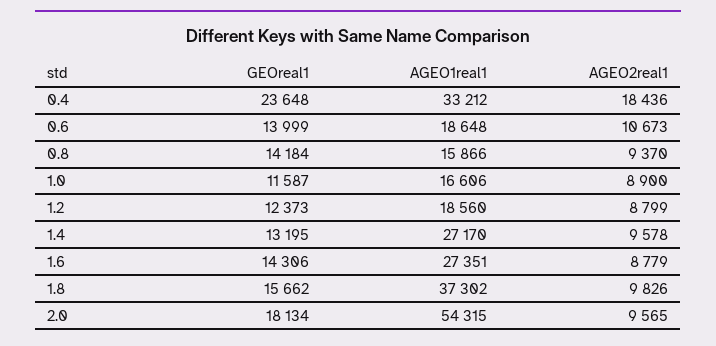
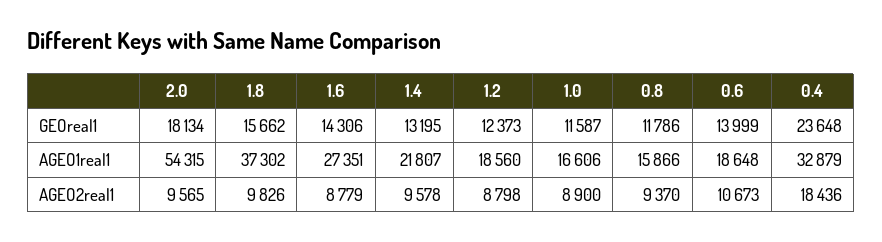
  {
    "GEOreal1": {
      "0.4": 23648,
      "0.6": 13999,
-     "0.8": 14184,
+     "0.8": 11786,
      "1.0": 11587,
      "1.2": 12373,
      "1.4": 13195,
      "1.6": 14306,
      "1.8": 15662,
      "2.0": 18134
    },
    "AGEO1real1": {
-     "0.4": 33212,
+     "0.4": 32879,
      "0.6": 18648,
      "0.8": 15866,
      "1.0": 16606,
      "1.2": 18560,
-     "1.4": 27170,
+     "1.4": 21807,
      "1.6": 27351,
      "1.8": 37302,
      "2.0": 54315
    },
    "AGEO2real1": {
      "0.4": 18436,
      "0.6": 10673,
      "0.8": 9370,
      "1.0": 8900,
-     "1.2": 8799,
+     "1.2": 8798,
      "1.4": 9578,
      "1.6": 8779,
      "1.8": 9826,
      "2.0": 9565
    }
  }

